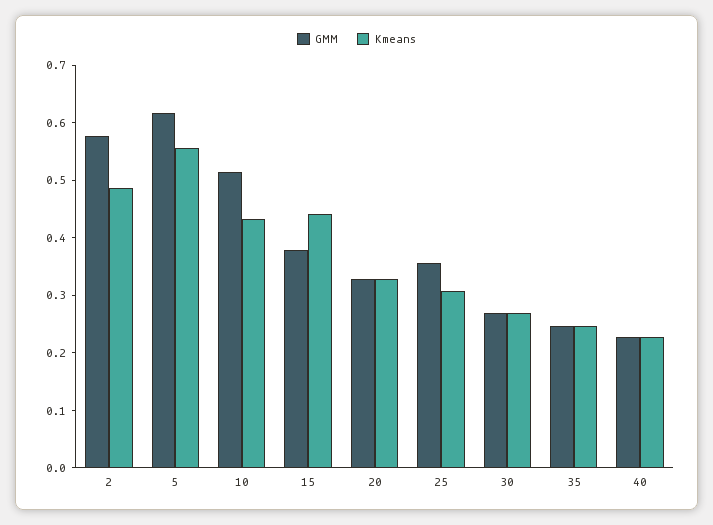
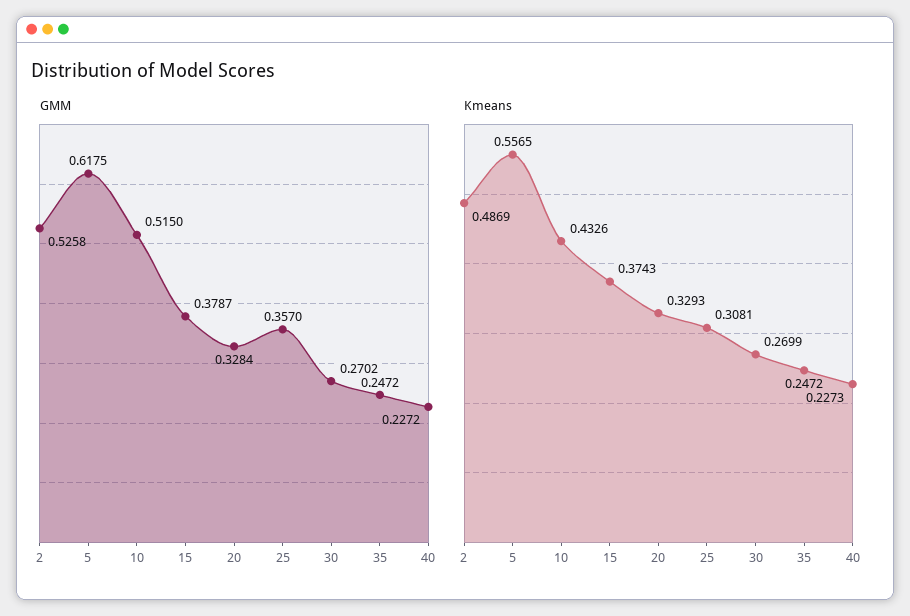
  {
    "GMM": {
-     "2": 0.58,
+     "2": 0.5258,
      "5": 0.6175,
      "10": 0.515,
      "15": 0.3787,
      "20": 0.3284,
      "25": 0.357,
      "30": 0.2702,
      "35": 0.2472,
      "40": 0.2272
    },
    "Kmeans": {
      "2": 0.4869,
      "5": 0.5565,
      "10": 0.4326,
-     "15": 0.44,
+     "15": 0.3743,
      "20": 0.3293,
      "25": 0.3081,
      "30": 0.2699,
      "35": 0.2472,
      "40": 0.2273
    }
  }

